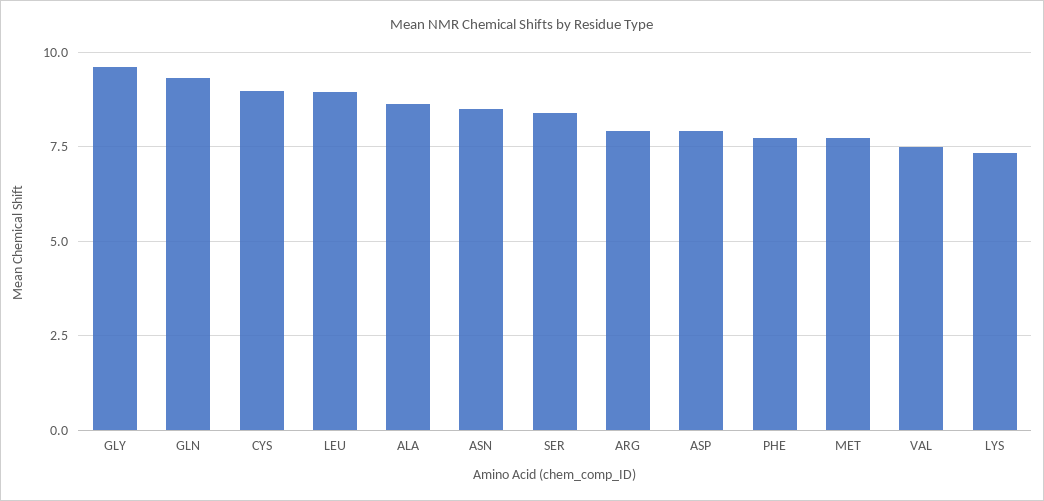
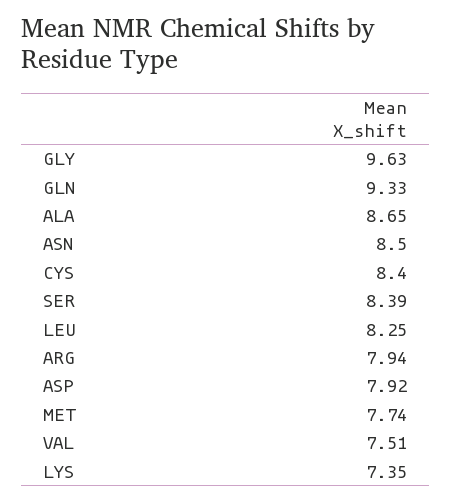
  {
    "GLY": 9.63,
    "GLN": 9.33,
-   "CYS": 9,
+   "CYS": 8.4,
-   "LEU": 9,
+   "LEU": 8.25,
    "ALA": 8.65,
    "ASN": 8.5,
    "SER": 8.39,
    "ARG": 7.94,
    "ASP": 7.92,
-   "PHE": 7.75,
    "MET": 7.74,
    "VAL": 7.51,
    "LYS": 7.35
  }

